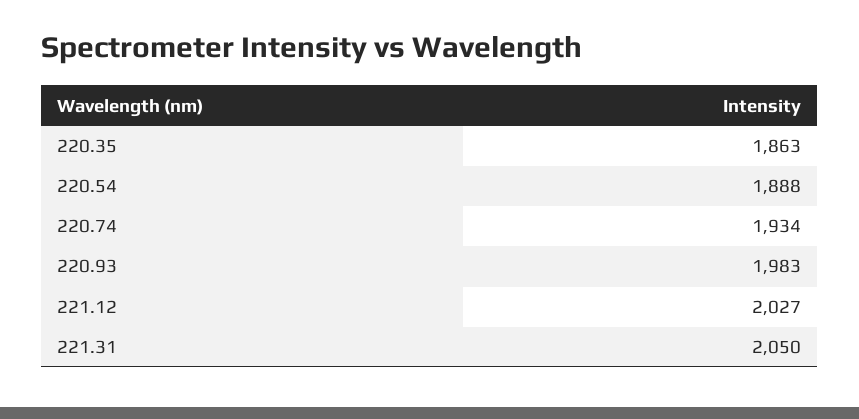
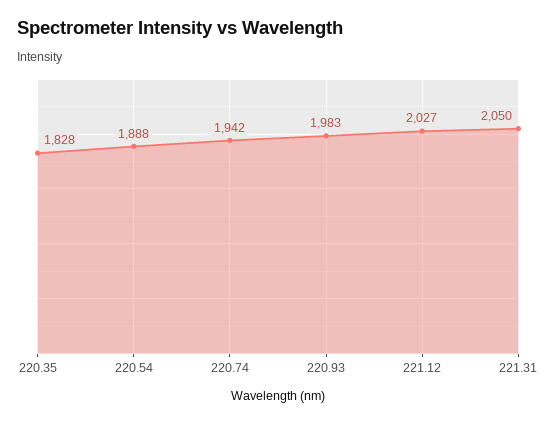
  {
-   "220.35": 1863,
+   "220.35": 1828,
    "220.54": 1888,
-   "220.74": 1934,
+   "220.74": 1942,
    "220.93": 1983,
    "221.12": 2027,
    "221.31": 2050
  }

